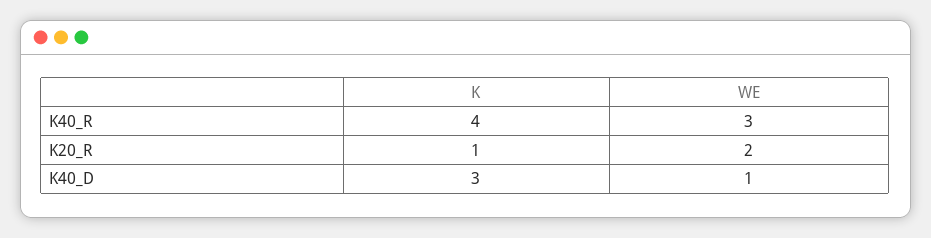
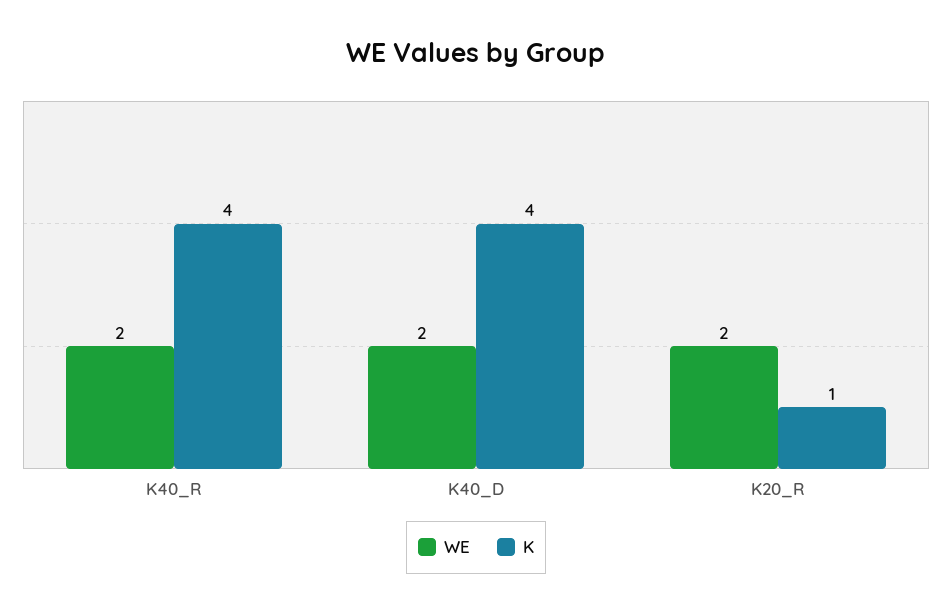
  {
    "K": {
      "K40_R": 4,
      "K20_R": 1,
-     "K40_D": 3
+     "K40_D": 4
    },
    "WE": {
-     "K40_R": 3,
+     "K40_R": 2,
      "K20_R": 2,
-     "K40_D": 1
+     "K40_D": 2
    }
  }

